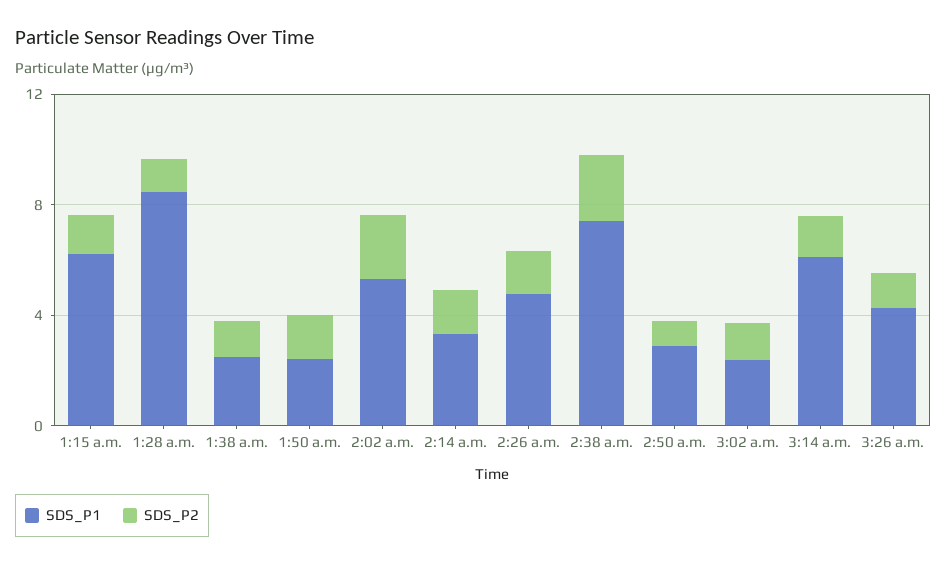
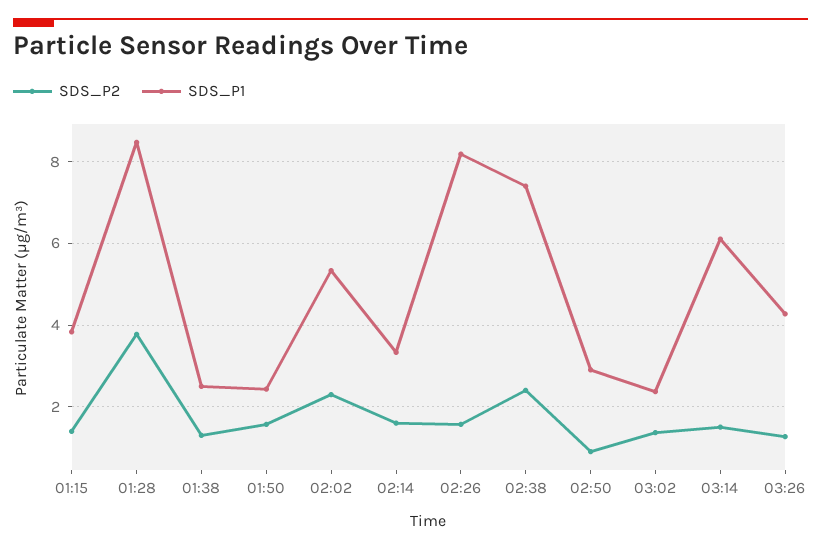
  {
    "SDS_P1": {
-     "1:15 a.m.": 6,
+     "1:15 a.m.": 3.8,
      "1:28 a.m.": 8.4,
      "1:38 a.m.": 2.6,
      "1:50 a.m.": 2.4,
      "2:02 a.m.": 5.4,
      "2:14 a.m.": 3.4,
-     "2:26 a.m.": 5,
+     "2:26 a.m.": 8.2,
      "2:38 a.m.": 7.4,
      "2:50 a.m.": 3,
      "3:02 a.m.": 2.4,
      "3:14 a.m.": 6.2,
      "3:26 a.m.": 4.2
    },
    "SDS_P2": {
      "1:15 a.m.": 1.4,
-     "1:28 a.m.": 1,
+     "1:28 a.m.": 3.8,
      "1:38 a.m.": 1.4,
      "1:50 a.m.": 1.6,
      "2:02 a.m.": 2.4,
      "2:14 a.m.": 1.6,
      "2:26 a.m.": 1.6,
      "2:38 a.m.": 2.4,
      "2:50 a.m.": 1,
      "3:02 a.m.": 1.4,
      "3:14 a.m.": 1.6,
      "3:26 a.m.": 1.2
    }
  }

